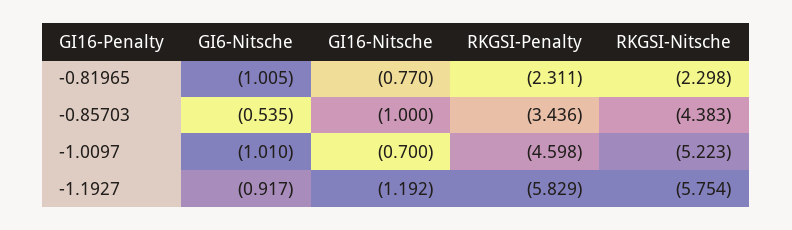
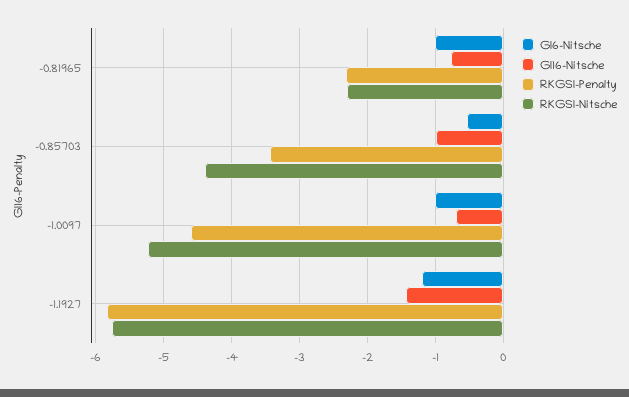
  {
    "GI6-Nitsche": {
      "-0.81965": -1.005,
      "-0.85703": -0.535,
      "-1.0097": -1.01,
-     "-1.1927": -0.917
+     "-1.1927": -1.2
    },
    "GI16-Nitsche": {
      "-0.81965": -0.77,
      "-0.85703": -1,
      "-1.0097": -0.7,
-     "-1.1927": -1.192
+     "-1.1927": -1.4
    },
    "RKGSI-Penalty": {
      "-0.81965": -2.311,
      "-0.85703": -3.436,
      "-1.0097": -4.598,
      "-1.1927": -5.829
    },
    "RKGSI-Nitsche": {
      "-0.81965": -2.298,
      "-0.85703": -4.383,
      "-1.0097": -5.223,
      "-1.1927": -5.754
    }
  }

